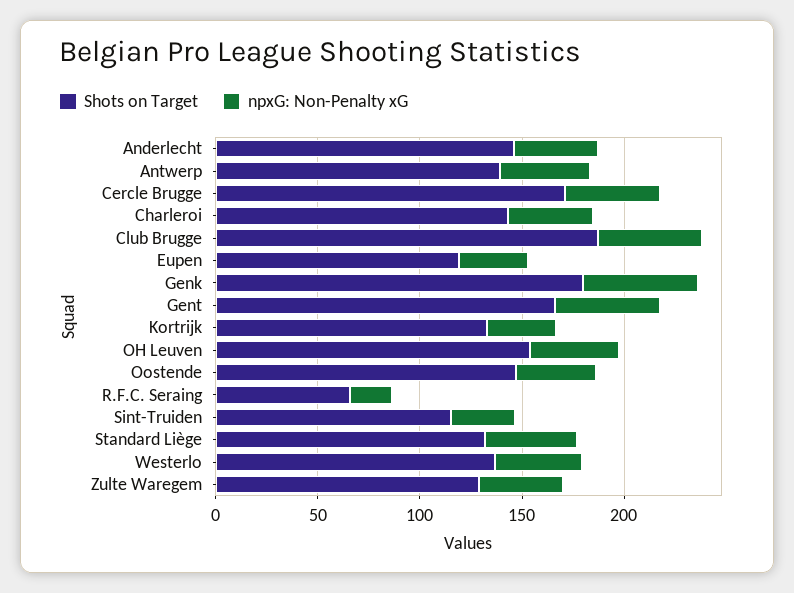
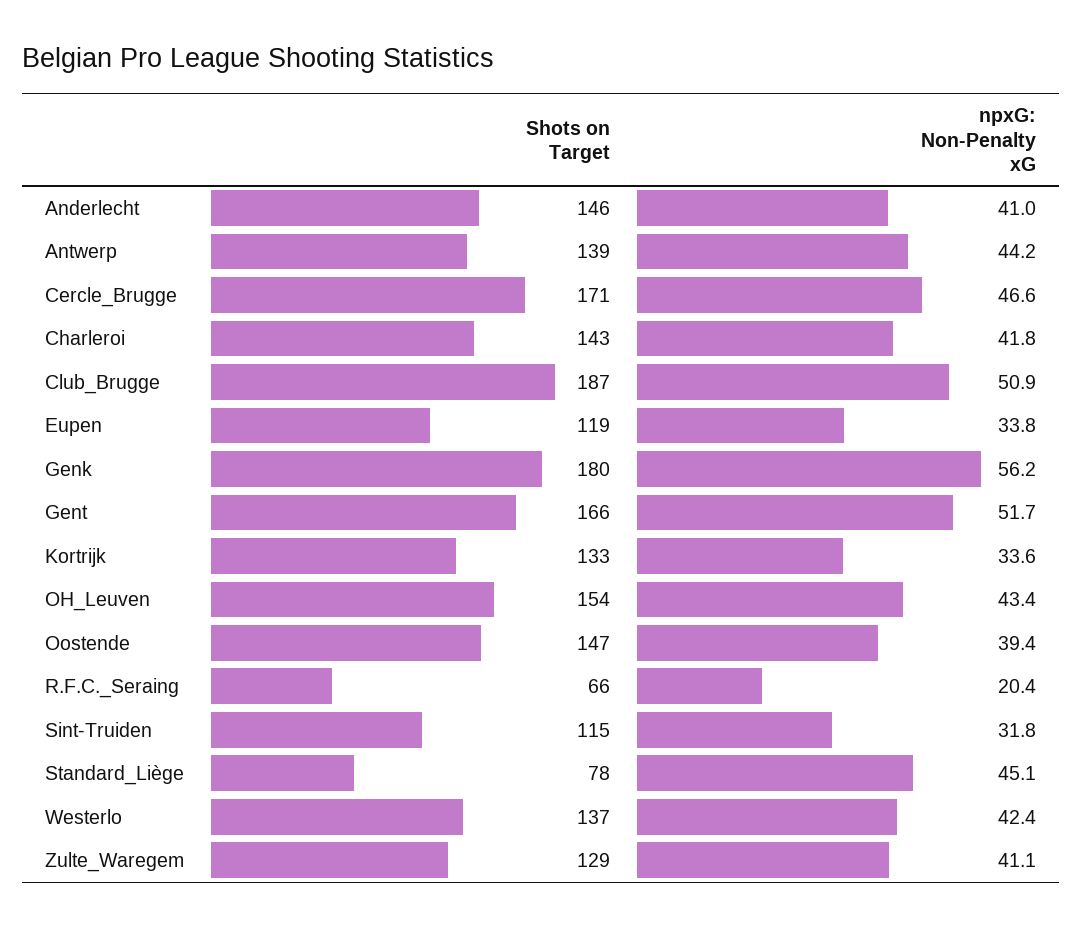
  {
    "Shots on Target": {
      "Anderlecht": 146,
      "Antwerp": 139,
      "Cercle Brugge": 171,
      "Charleroi": 143,
      "Club Brugge": 187,
      "Eupen": 119,
      "Genk": 180,
      "Gent": 166,
      "Kortrijk": 133,
      "OH Leuven": 154,
      "Oostende": 147,
      "R.F.C. Seraing": 66,
      "Sint-Truiden": 115,
-     "Standard Liège": 130,
+     "Standard Liège": 78,
      "Westerlo": 137,
      "Zulte Waregem": 129
    },
    "npxG: Non-Penalty xG": {
      "Anderlecht": 41,
      "Antwerp": 44.2,
      "Cercle Brugge": 46.6,
      "Charleroi": 41.8,
      "Club Brugge": 50.9,
      "Eupen": 33.8,
      "Genk": 56.2,
      "Gent": 51.7,
      "Kortrijk": 33.6,
      "OH Leuven": 43.4,
      "Oostende": 39.4,
      "R.F.C. Seraing": 20.4,
      "Sint-Truiden": 31.8,
      "Standard Liège": 45.1,
      "Westerlo": 42.4,
      "Zulte Waregem": 41.1
    }
  }

